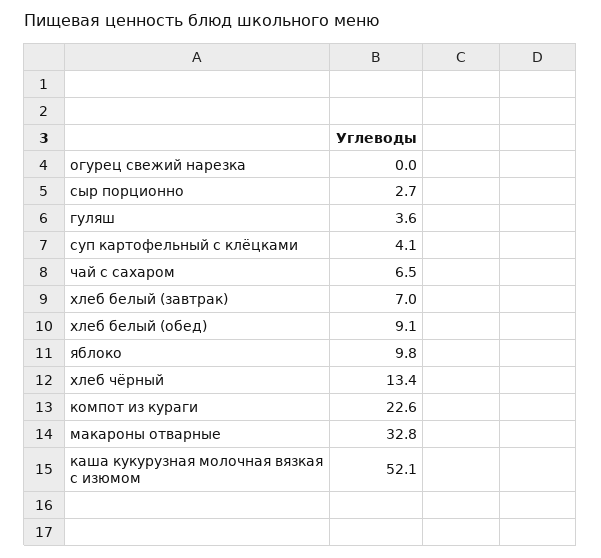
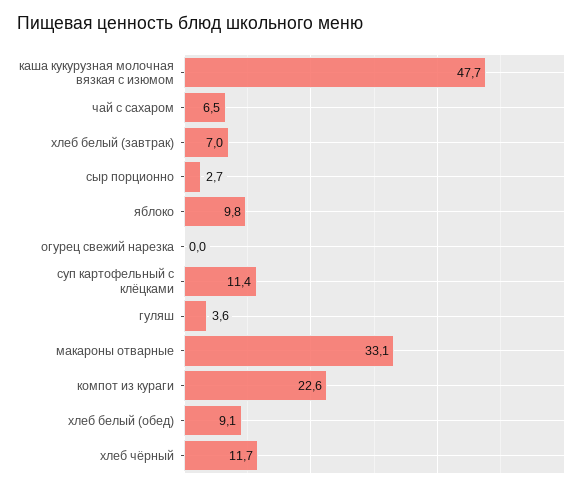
  {
    "огурец свежий нарезка": 0,
    "сыр порционно": 2.7,
    "гуляш": 3.6,
-   "суп картофельный с клёцками": 4.1,
+   "суп картофельный с клёцками": 11.4,
    "чай с сахаром": 6.5,
    "хлеб белый (завтрак)": 7,
    "хлеб белый (обед)": 9.1,
    "яблоко": 9.8,
-   "хлеб чёрный": 13.4,
+   "хлеб чёрный": 11.7,
    "компот из кураги": 22.6,
-   "макароны отварные": 32.8,
+   "макароны отварные": 33.1,
-   "каша кукурузная молочная вязкая с изюмом": 52.1
+   "каша кукурузная молочная вязкая с изюмом": 47.7
  }

